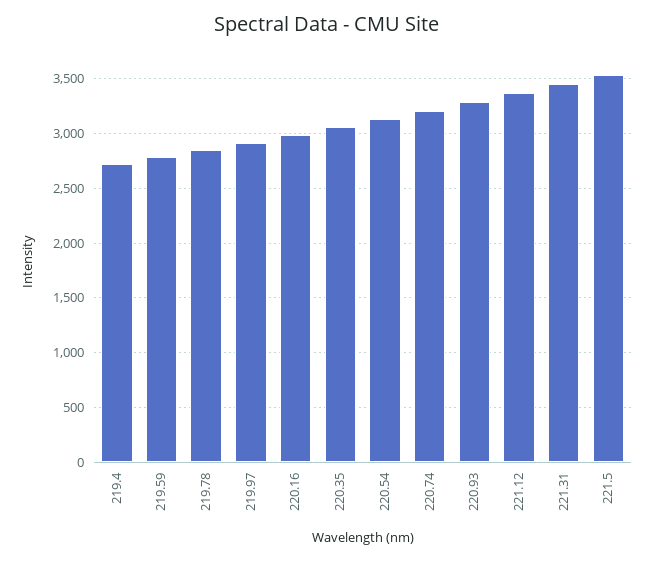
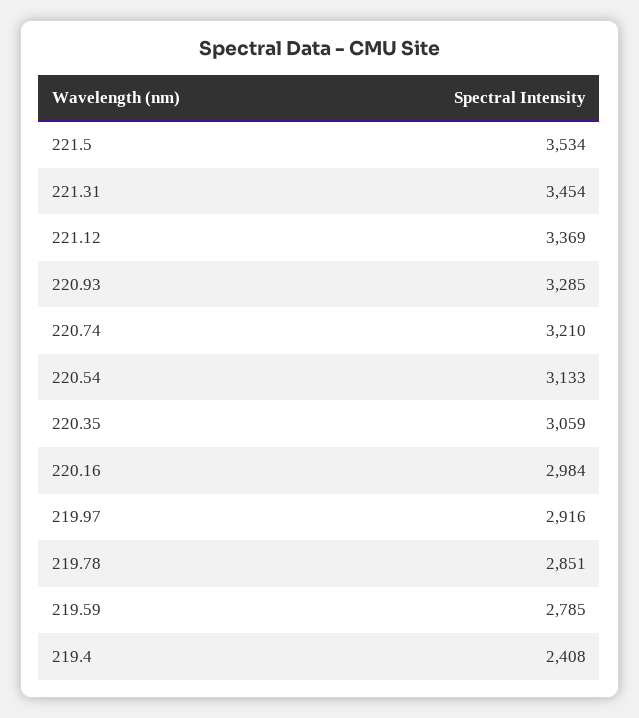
  {
-   "219.4": 2700,
+   "219.4": 2408,
    "219.59": 2785,
    "219.78": 2851,
    "219.97": 2916,
    "220.16": 2984,
    "220.35": 3059,
    "220.54": 3133,
    "220.74": 3210,
    "220.93": 3285,
    "221.12": 3369,
    "221.31": 3454,
    "221.5": 3534
  }

